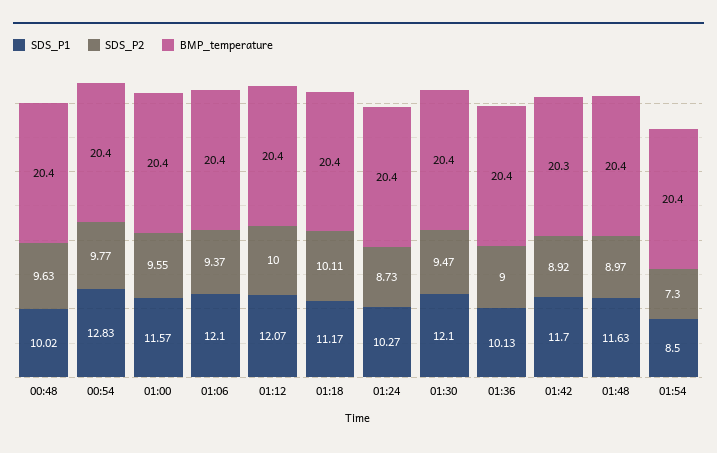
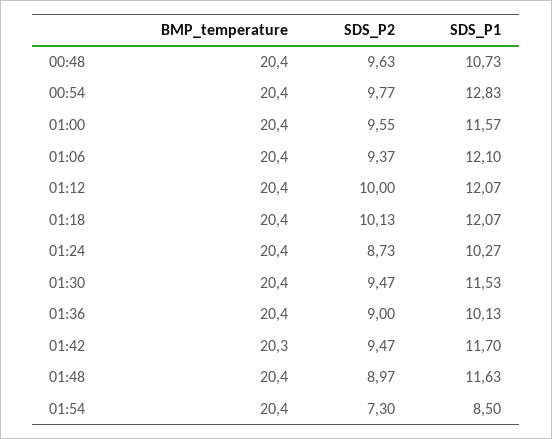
  {
    "SDS_P1": {
-     "00:48": 10.02,
+     "00:48": 10.73,
      "00:54": 12.83,
      "01:00": 11.57,
      "01:06": 12.1,
      "01:12": 12.07,
-     "01:18": 11.17,
+     "01:18": 12.07,
      "01:24": 10.27,
-     "01:30": 12.1,
+     "01:30": 11.53,
      "01:36": 10.13,
      "01:42": 11.7,
      "01:48": 11.63,
      "01:54": 8.5
    },
    "SDS_P2": {
      "00:48": 9.63,
      "00:54": 9.77,
      "01:00": 9.55,
      "01:06": 9.37,
      "01:12": 10,
-     "01:18": 10.11,
+     "01:18": 10.13,
      "01:24": 8.73,
      "01:30": 9.47,
      "01:36": 9,
-     "01:42": 8.92,
+     "01:42": 9.47,
      "01:48": 8.97,
      "01:54": 7.3
    },
    "BMP_temperature": {
      "00:48": 20.4,
      "00:54": 20.4,
      "01:00": 20.4,
      "01:06": 20.4,
      "01:12": 20.4,
      "01:18": 20.4,
      "01:24": 20.4,
      "01:30": 20.4,
      "01:36": 20.4,
      "01:42": 20.3,
      "01:48": 20.4,
      "01:54": 20.4
    }
  }

